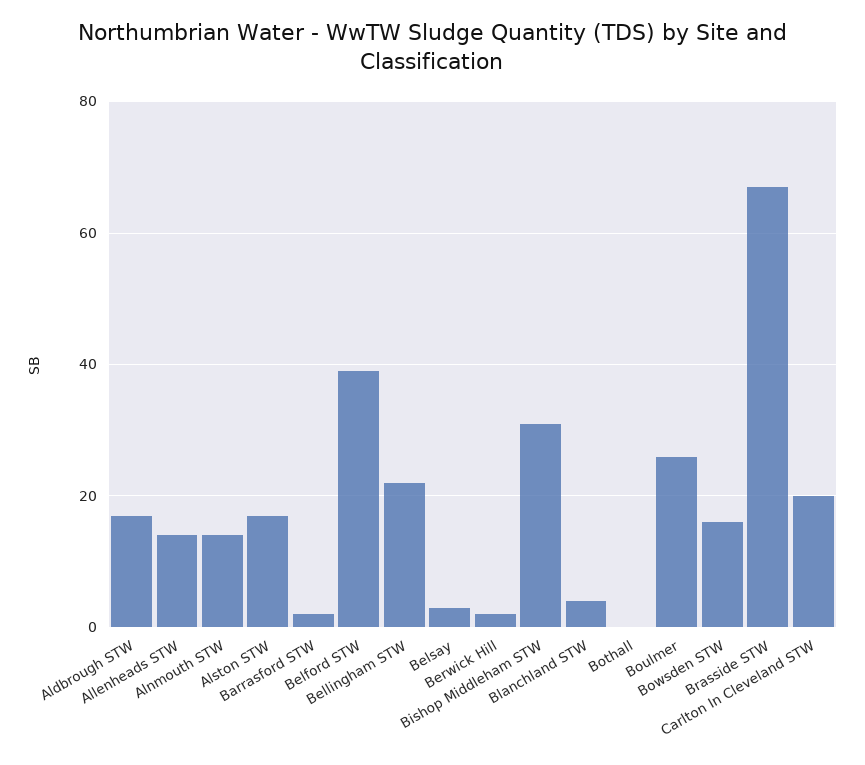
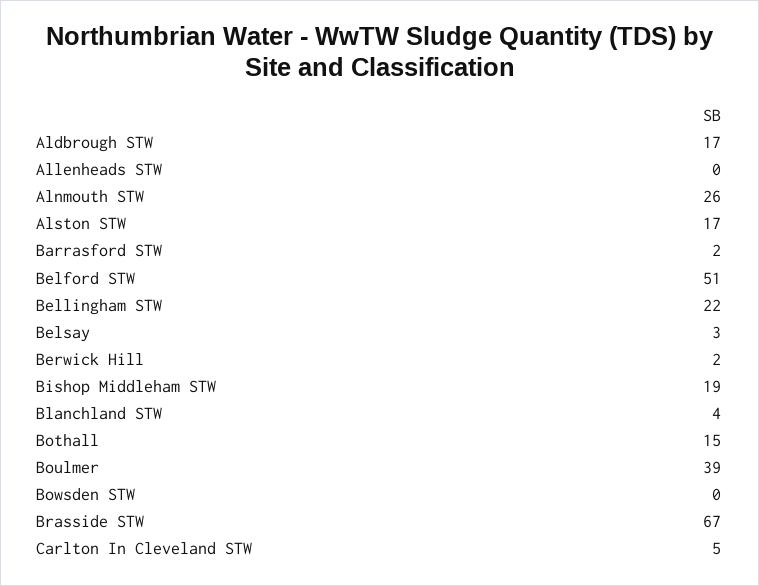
  {
    "Aldbrough STW": 17,
-   "Allenheads STW": 15,
+   "Allenheads STW": 0,
-   "Alnmouth STW": 15,
+   "Alnmouth STW": 26,
    "Alston STW": 17,
    "Barrasford STW": 2,
-   "Belford STW": 40,
+   "Belford STW": 51,
    "Bellingham STW": 22,
    "Belsay": 3,
    "Berwick Hill": 2,
-   "Bishop Middleham STW": 30,
+   "Bishop Middleham STW": 19,
    "Blanchland STW": 4,
-   "Bothall": 0,
+   "Bothall": 15,
-   "Boulmer": 25,
+   "Boulmer": 39,
-   "Bowsden STW": 15,
+   "Bowsden STW": 0,
    "Brasside STW": 67,
-   "Carlton In Cleveland STW": 20
+   "Carlton In Cleveland STW": 5
  }

